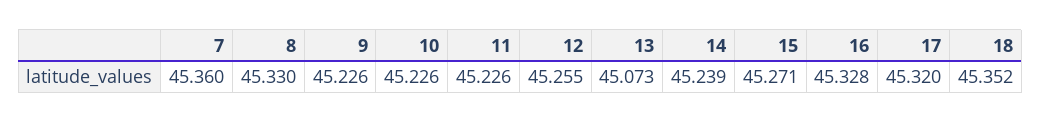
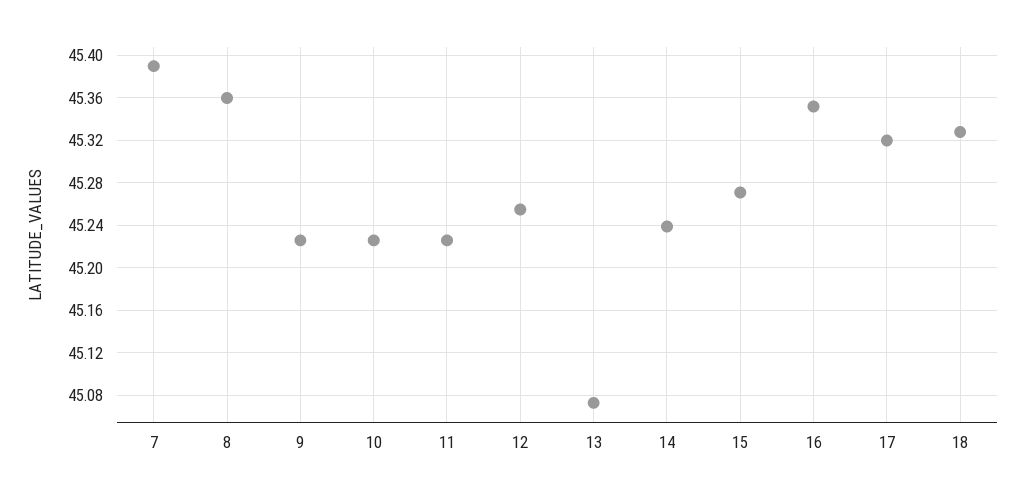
  {
-   "7": 45.36,
+   "7": 45.39,
-   "8": 45.33,
+   "8": 45.36,
    "9": 45.226,
    "10": 45.226,
    "11": 45.226,
    "12": 45.255,
    "13": 45.073,
    "14": 45.239,
    "15": 45.271,
-   "16": 45.328,
+   "16": 45.35,
    "17": 45.32,
-   "18": 45.352
+   "18": 45.33
  }

